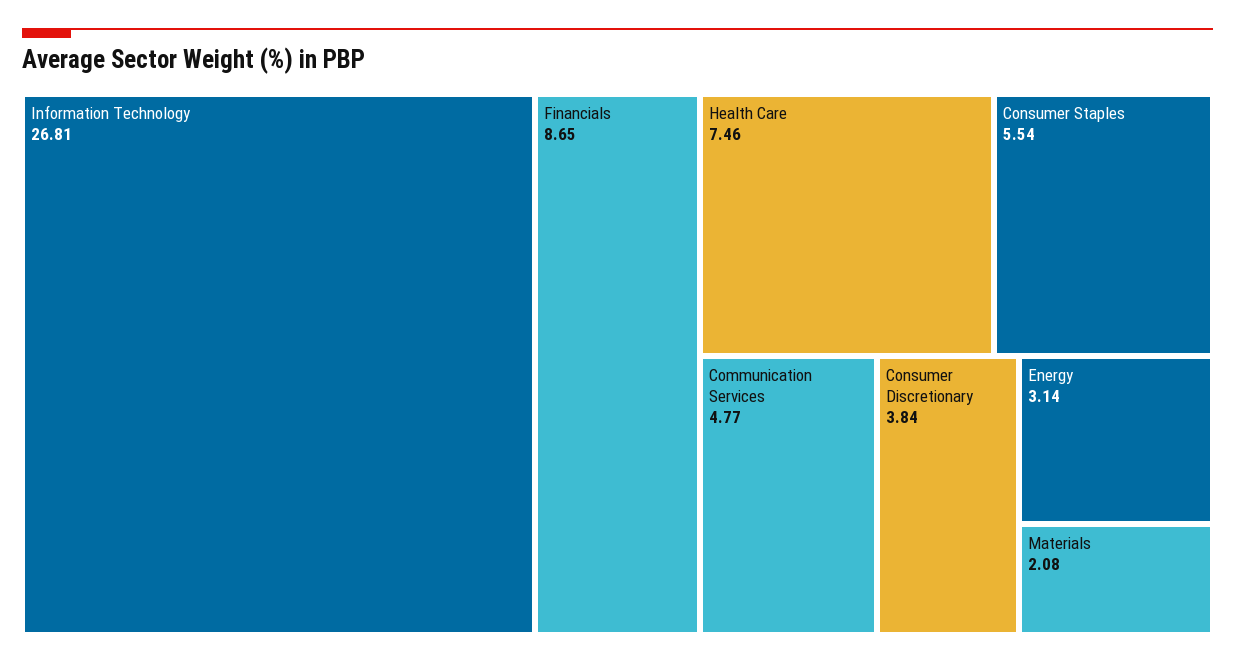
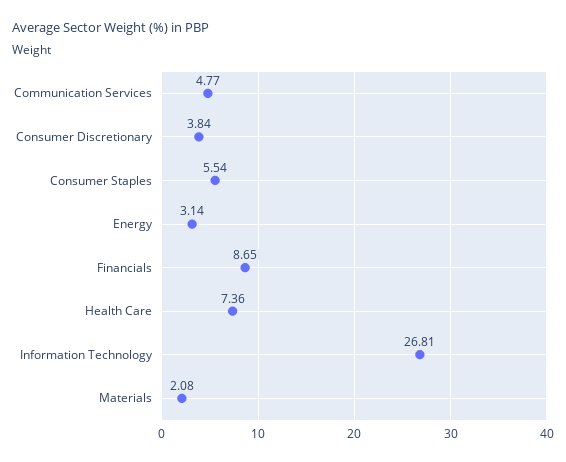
  {
    "Information Technology": 26.81,
    "Financials": 8.65,
-   "Health Care": 7.46,
+   "Health Care": 7.36,
    "Consumer Staples": 5.54,
    "Communication Services": 4.77,
    "Consumer Discretionary": 3.84,
    "Energy": 3.14,
    "Materials": 2.08
  }

